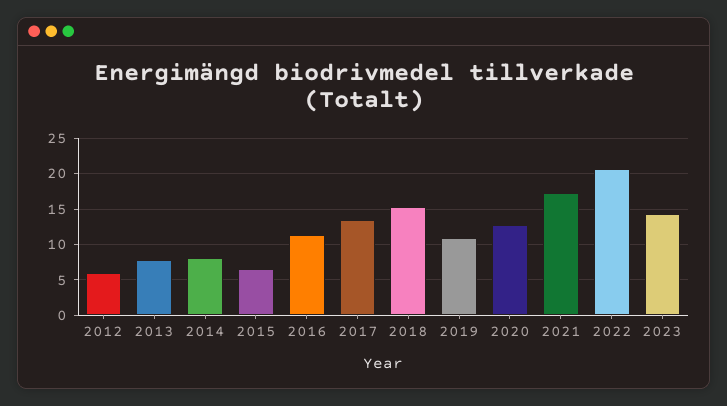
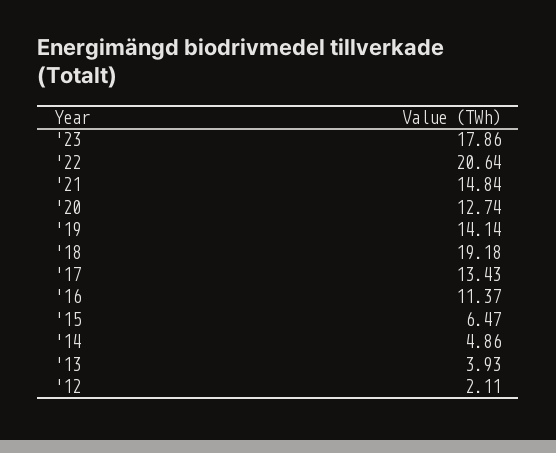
  {
-   "2012": 6,
+   "2012": 2.11,
-   "2013": 8,
+   "2013": 3.93,
-   "2014": 8,
+   "2014": 4.86,
    "2015": 6.47,
    "2016": 11.37,
    "2017": 13.43,
-   "2018": 15,
+   "2018": 19.18,
-   "2019": 11,
+   "2019": 14.14,
    "2020": 12.74,
-   "2021": 17,
+   "2021": 14.84,
    "2022": 20.64,
-   "2023": 14
+   "2023": 17.86
  }

